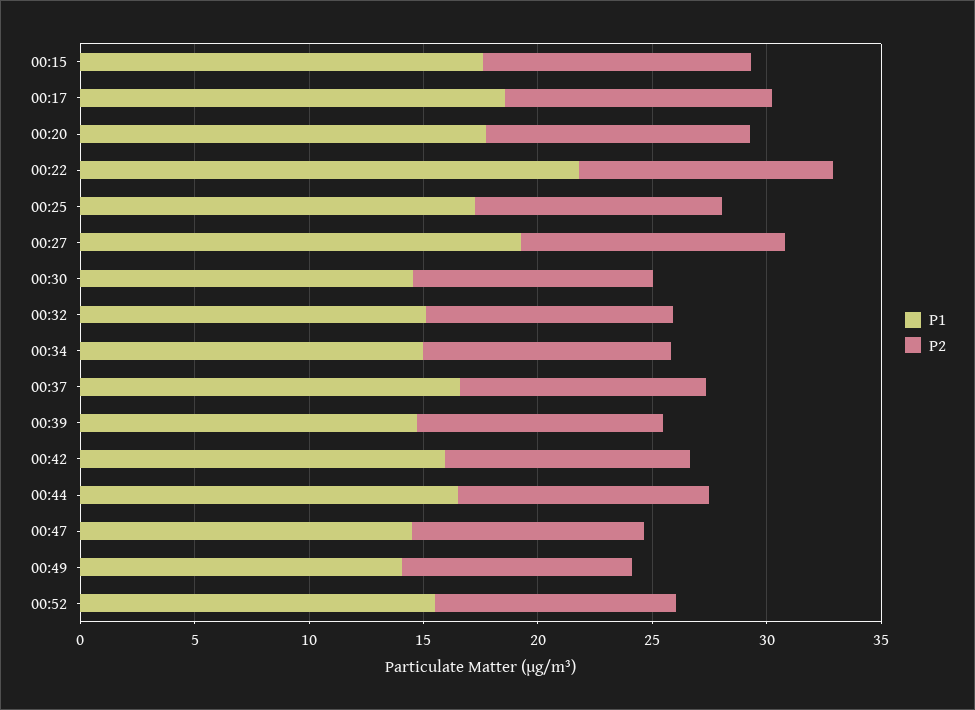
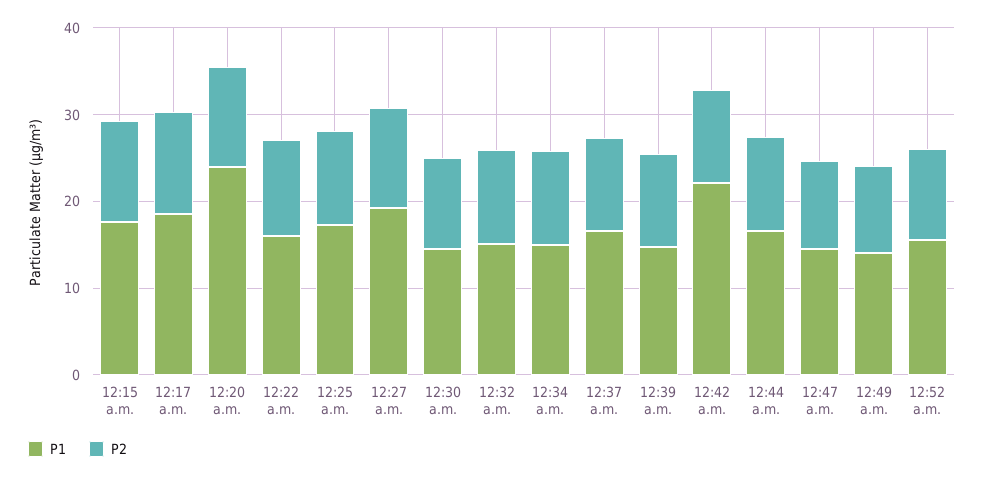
  {
    "P1": {
      "00:15": 18,
      "00:17": 19,
-     "00:20": 18,
+     "00:20": 24,
-     "00:22": 22,
+     "00:22": 16,
      "00:25": 17,
      "00:27": 19,
      "00:30": 15,
      "00:32": 15,
      "00:34": 15,
      "00:37": 17,
      "00:39": 15,
-     "00:42": 16,
+     "00:42": 22,
      "00:44": 17,
      "00:47": 15,
      "00:49": 14,
      "00:52": 16
    },
    "P2": {
      "00:15": 12,
      "00:17": 12,
      "00:20": 12,
      "00:22": 11,
      "00:25": 11,
      "00:27": 12,
      "00:30": 10,
      "00:32": 11,
      "00:34": 11,
      "00:37": 11,
      "00:39": 11,
      "00:42": 11,
      "00:44": 11,
      "00:47": 10,
      "00:49": 10,
      "00:52": 11
    }
  }

